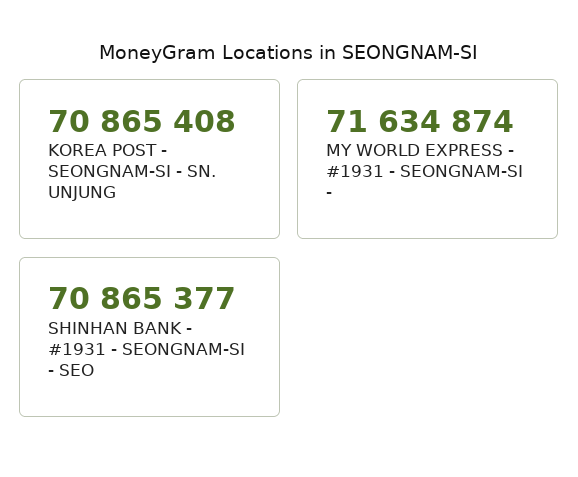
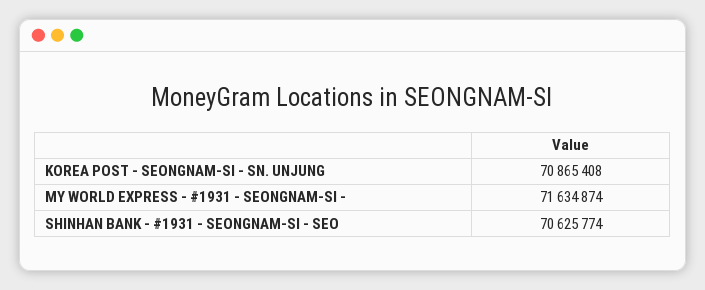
  {
    "KOREA POST - SEONGNAM-SI - SN. UNJUNG": 70865408,
    "MY WORLD EXPRESS - #1931 - SEONGNAM-SI -": 71634874,
-   "SHINHAN BANK - #1931 - SEONGNAM-SI - SEO": 70865377
+   "SHINHAN BANK - #1931 - SEONGNAM-SI - SEO": 70625774
  }

